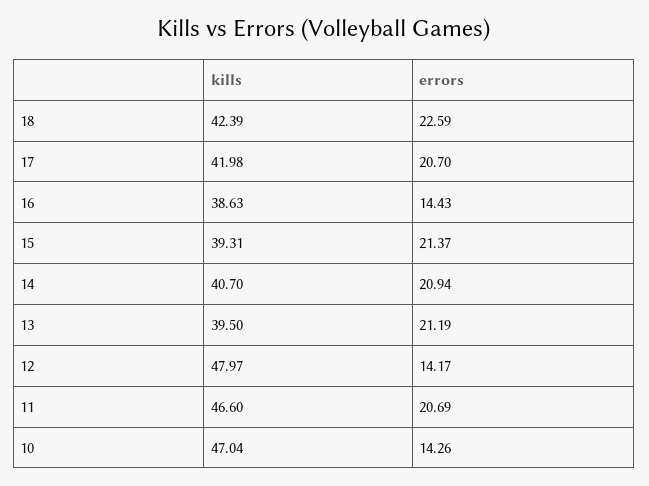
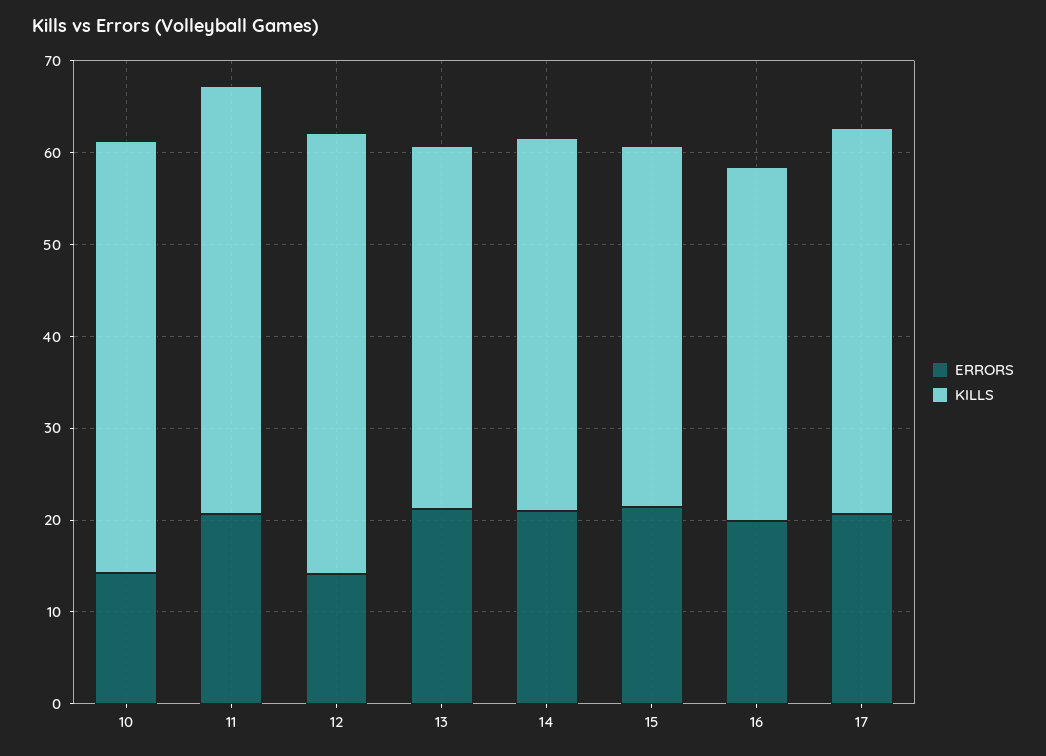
  {
    "kills": {
-     "18": 42.39,
      "17": 41.98,
      "16": 38.63,
      "15": 39.31,
      "14": 40.7,
      "13": 39.5,
      "12": 47.97,
      "11": 46.6,
      "10": 47.04
    },
    "errors": {
-     "18": 22.59,
      "17": 20.7,
-     "16": 14.43,
+     "16": 20,
      "15": 21.37,
      "14": 20.94,
      "13": 21.19,
      "12": 14.17,
      "11": 20.69,
      "10": 14.26
    }
  }

